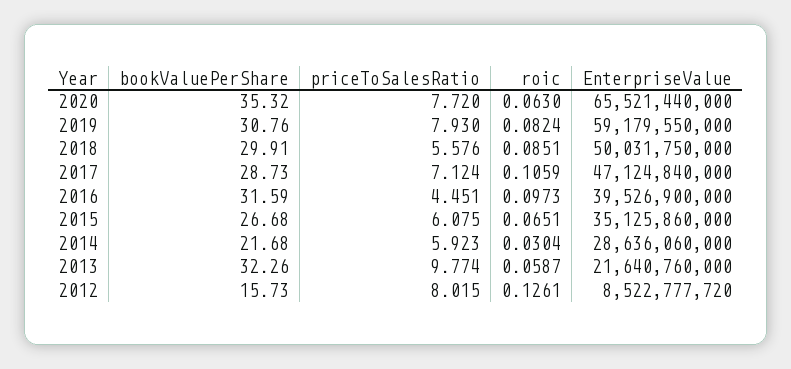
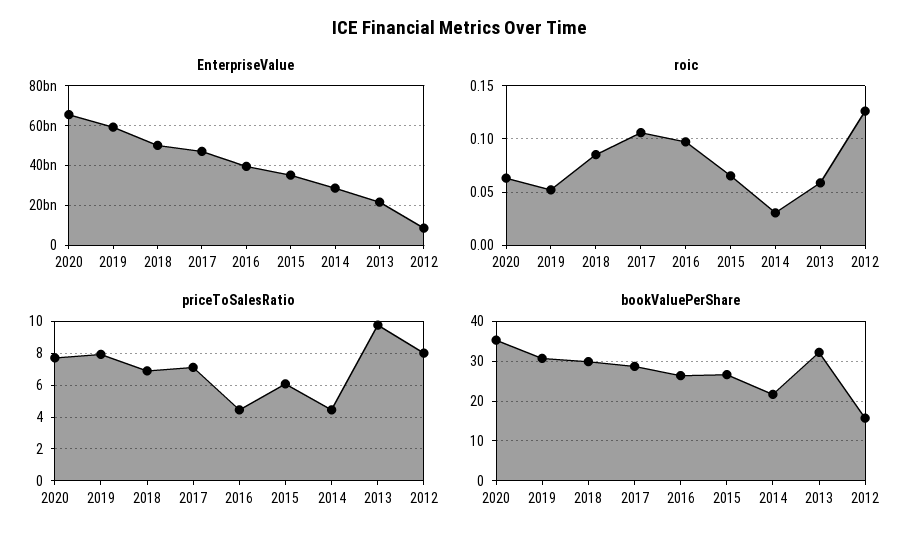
  {
    "bookValuePerShare": {
      "2020": 35.32,
      "2019": 30.76,
      "2018": 29.91,
      "2017": 28.73,
-     "2016": 31.59,
+     "2016": 26,
      "2015": 26.68,
      "2014": 21.68,
      "2013": 32.26,
      "2012": 15.73
    },
    "priceToSalesRatio": {
      "2020": 7.72,
      "2019": 7.93,
-     "2018": 5.576,
+     "2018": 7,
      "2017": 7.124,
      "2016": 4.451,
      "2015": 6.075,
-     "2014": 5.923,
+     "2014": 4.5,
      "2013": 9.774,
      "2012": 8.015
    },
    "roic": {
      "2020": 0.063,
-     "2019": 0.0824,
+     "2019": 0.05,
      "2018": 0.0851,
      "2017": 0.1059,
      "2016": 0.0973,
      "2015": 0.0651,
      "2014": 0.0304,
      "2013": 0.0587,
      "2012": 0.1261
    },
    "EnterpriseValue": {
      "2020": 65521440000,
      "2019": 59179550000,
      "2018": 50031750000,
      "2017": 47124840000,
      "2016": 39526900000,
      "2015": 35125860000,
      "2014": 28636060000,
      "2013": 21640760000,
      "2012": 8522777720
    }
  }

